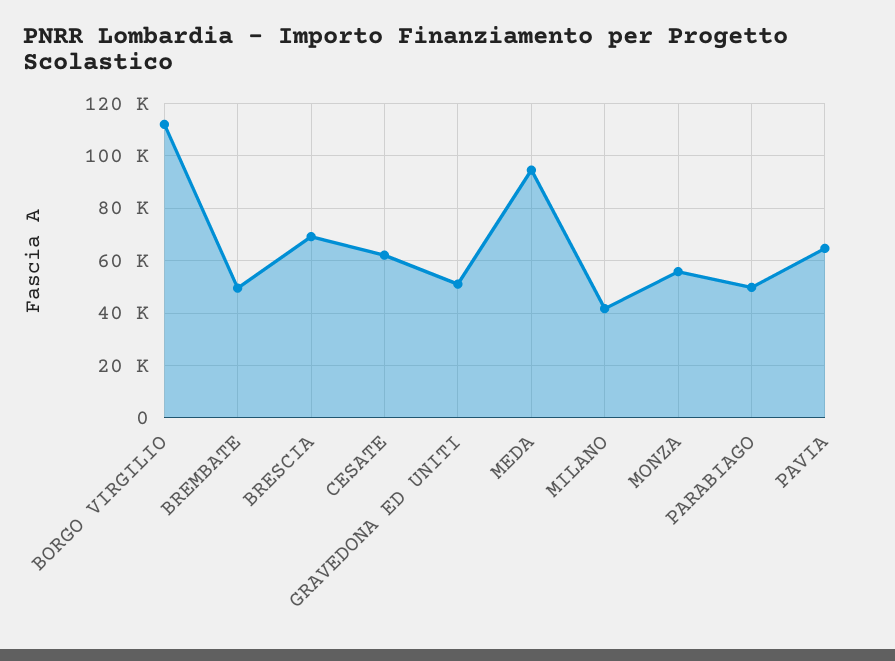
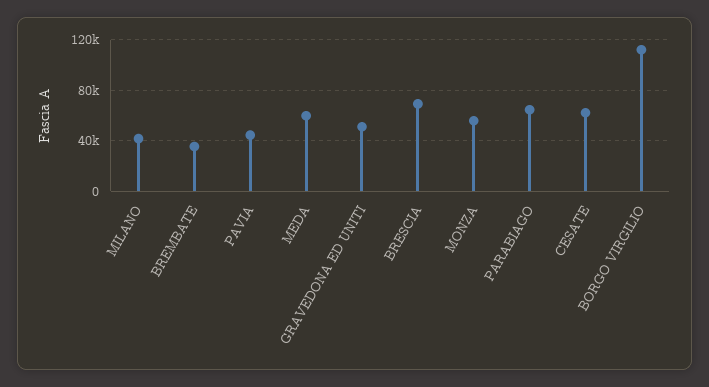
  {
    "BORGO VIRGILIO": 112500,
-   "BREMBATE": 50000,
+   "BREMBATE": 35000,
    "BRESCIA": 70000,
    "CESATE": 62500,
    "GRAVEDONA ED UNITI": 50000,
-   "MEDA": 95000,
+   "MEDA": 60000,
    "MILANO": 42500,
    "MONZA": 55000,
-   "PARABIAGO": 50000,
+   "PARABIAGO": 65000,
-   "PAVIA": 65000
+   "PAVIA": 45000
  }

